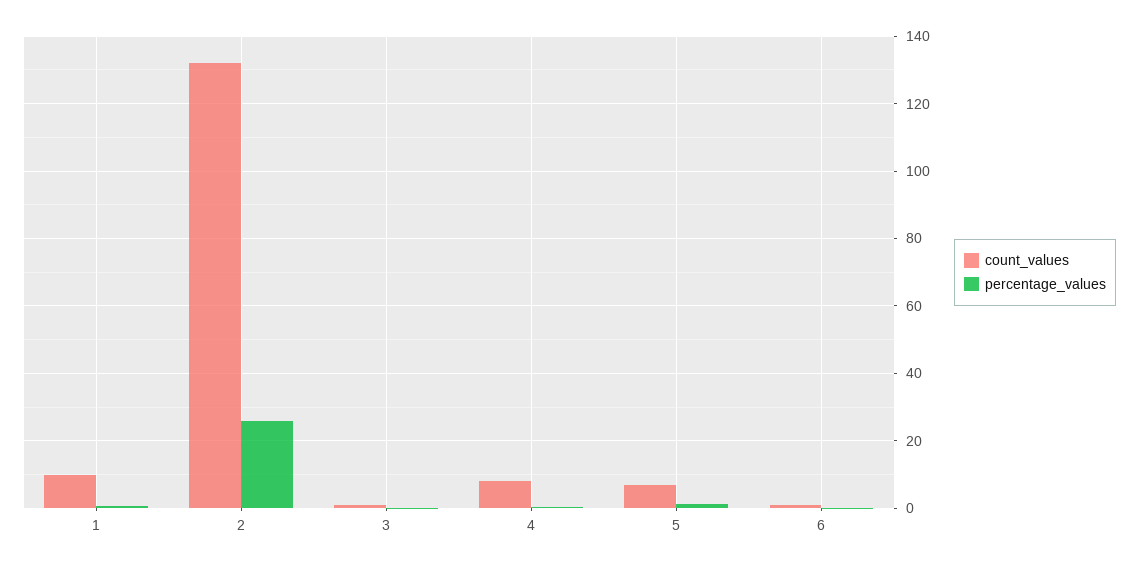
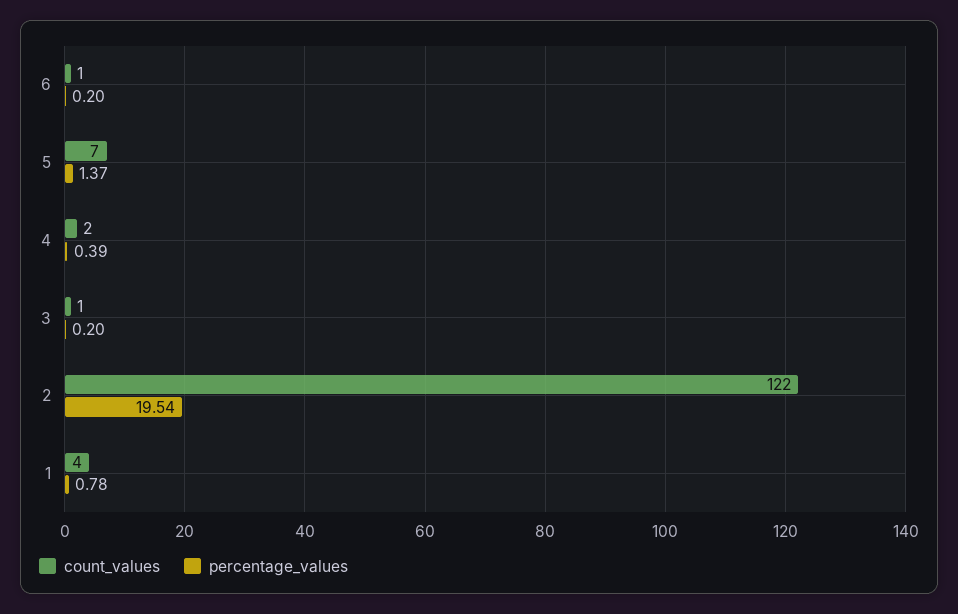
  {
    "count_values": {
-     "1": 10,
+     "1": 4,
-     "2": 132,
+     "2": 122,
      "3": 1,
-     "4": 8,
+     "4": 2,
      "5": 7,
      "6": 1
    },
    "percentage_values": {
      "1": 0.78,
-     "2": 26,
+     "2": 19.54,
      "3": 0.2,
      "4": 0.39,
      "5": 1.37,
      "6": 0.2
    }
  }

